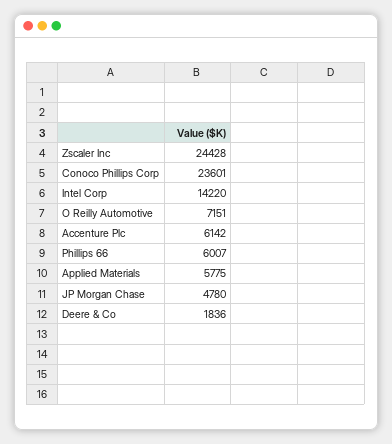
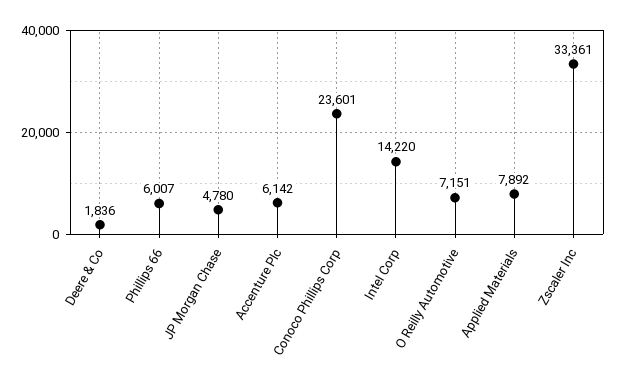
  {
-   "Zscaler Inc": 24428,
+   "Zscaler Inc": 33361,
    "Conoco Phillips Corp": 23601,
    "Intel Corp": 14220,
    "O Reilly Automotive": 7151,
    "Accenture Plc": 6142,
    "Phillips 66": 6007,
-   "Applied Materials": 5775,
+   "Applied Materials": 7892,
    "JP Morgan Chase": 4780,
    "Deere & Co": 1836
  }

